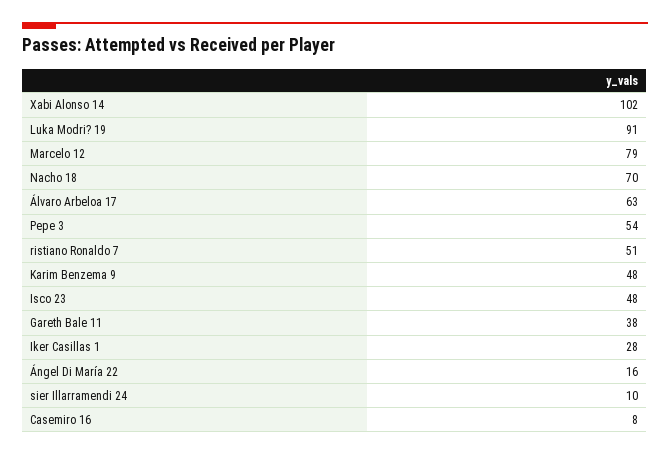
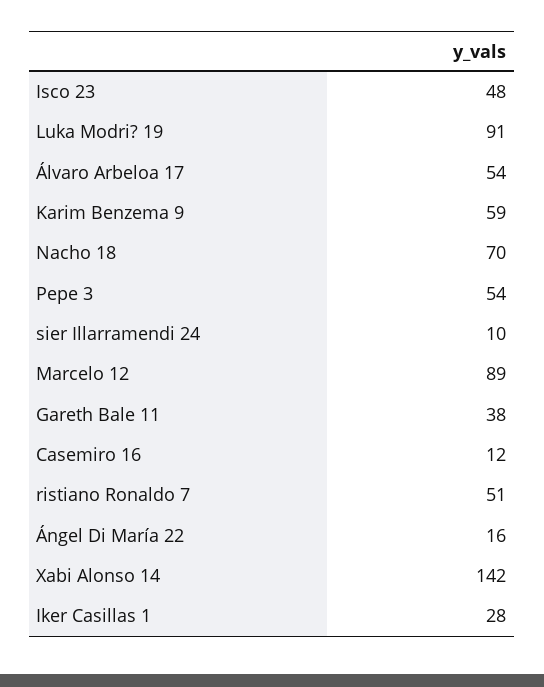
  {
-   "Xabi Alonso 14": 102,
+   "Xabi Alonso 14": 142,
    "Luka Modri? 19": 91,
-   "Marcelo 12": 79,
+   "Marcelo 12": 89,
    "Nacho 18": 70,
-   "Álvaro Arbeloa 17": 63,
+   "Álvaro Arbeloa 17": 54,
    "Pepe 3": 54,
    "ristiano Ronaldo 7": 51,
-   "Karim Benzema 9": 48,
+   "Karim Benzema 9": 59,
    "Isco 23": 48,
    "Gareth Bale 11": 38,
    "Iker Casillas 1": 28,
    "Ángel Di María 22": 16,
    "sier Illarramendi 24": 10,
-   "Casemiro 16": 8
+   "Casemiro 16": 12
  }

